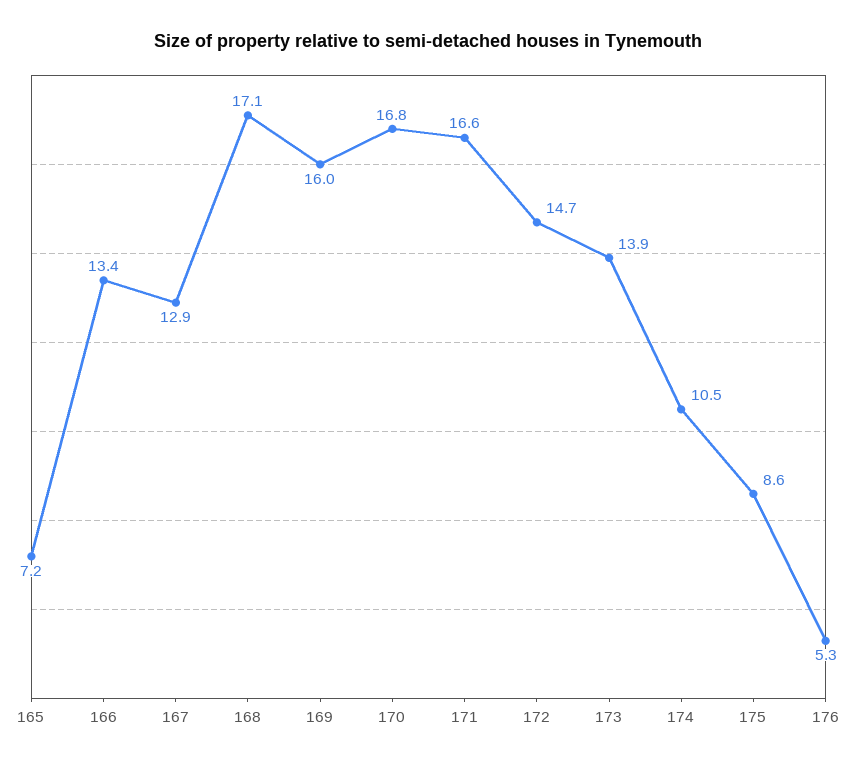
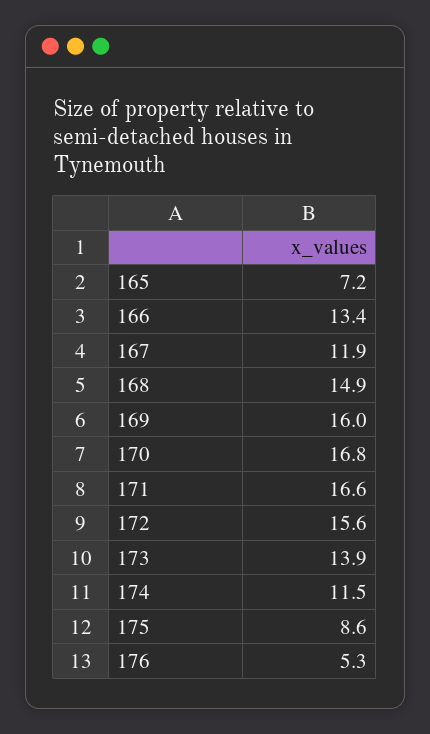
  {
    "165": 7.2,
    "166": 13.4,
-   "167": 12.9,
+   "167": 11.9,
-   "168": 17.1,
+   "168": 14.9,
    "169": 16,
    "170": 16.8,
    "171": 16.6,
-   "172": 14.7,
+   "172": 15.6,
    "173": 13.9,
-   "174": 10.5,
+   "174": 11.5,
    "175": 8.6,
    "176": 5.3
  }

